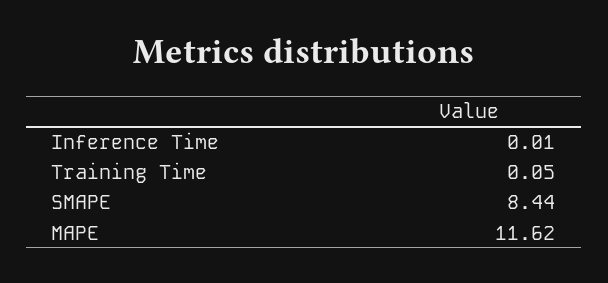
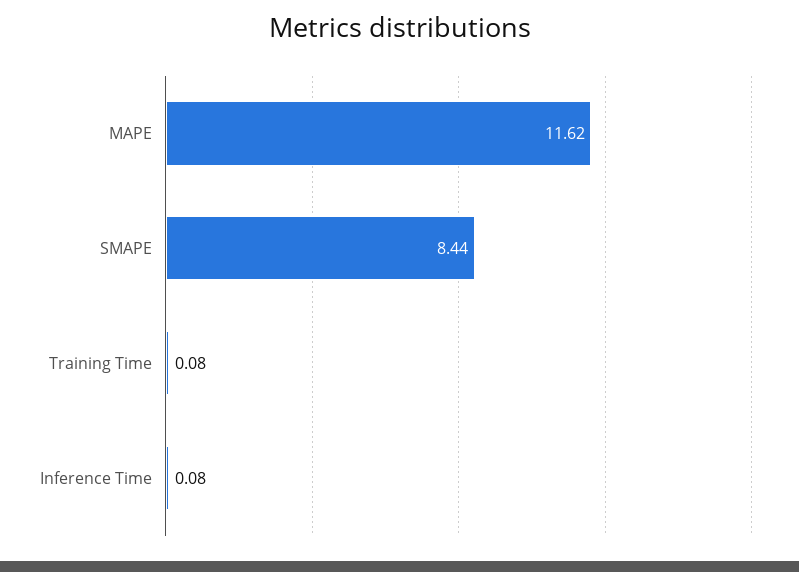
  {
-   "Inference Time": 0.01,
+   "Inference Time": 0.08,
-   "Training Time": 0.05,
+   "Training Time": 0.08,
    "SMAPE": 8.44,
    "MAPE": 11.62
  }

